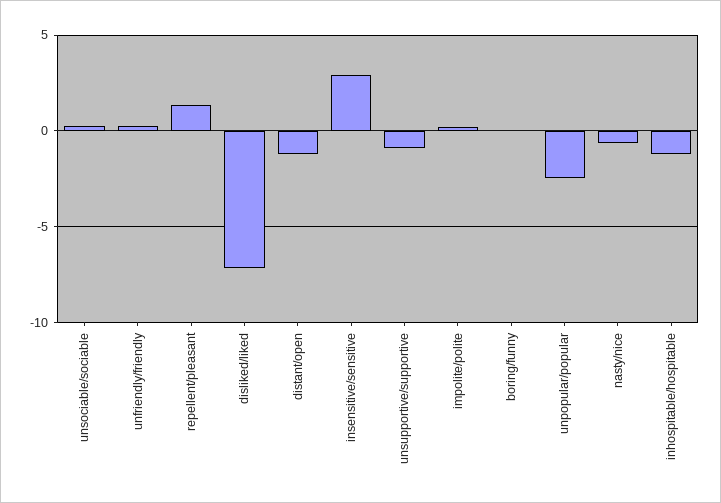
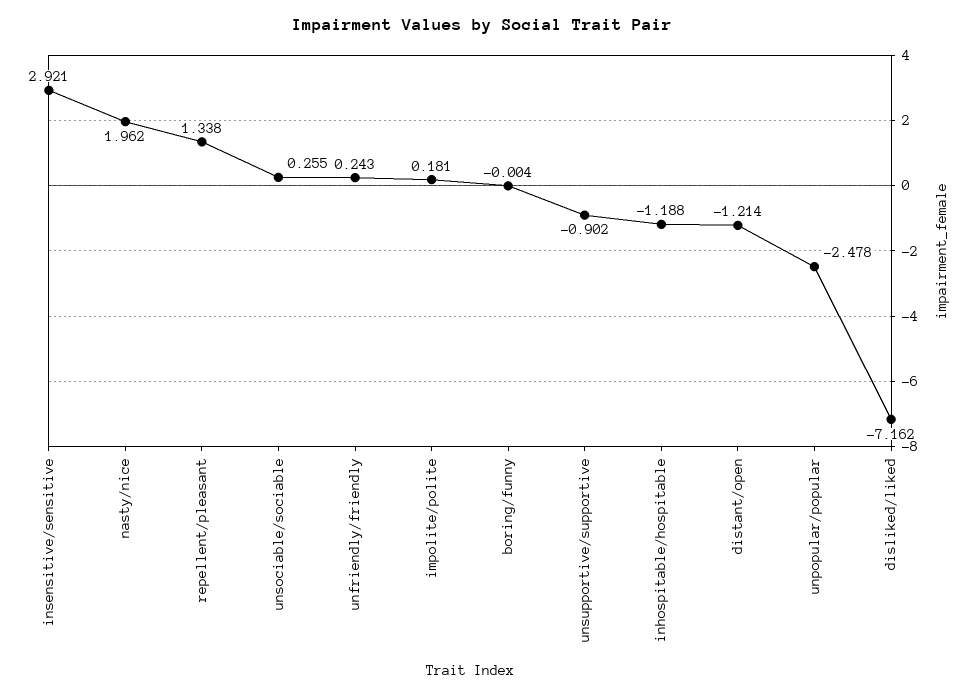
  {
    "unsociable/sociable": 0.255,
    "unfriendly/friendly": 0.243,
    "repellent/pleasant": 1.338,
    "disliked/liked": -7.162,
    "distant/open": -1.214,
    "insensitive/sensitive": 2.921,
    "unsupportive/supportive": -0.902,
    "impolite/polite": 0.181,
    "boring/funny": -0.004,
    "unpopular/popular": -2.478,
-   "nasty/nice": -0.5,
+   "nasty/nice": 1.962,
    "inhospitable/hospitable": -1.188
  }

